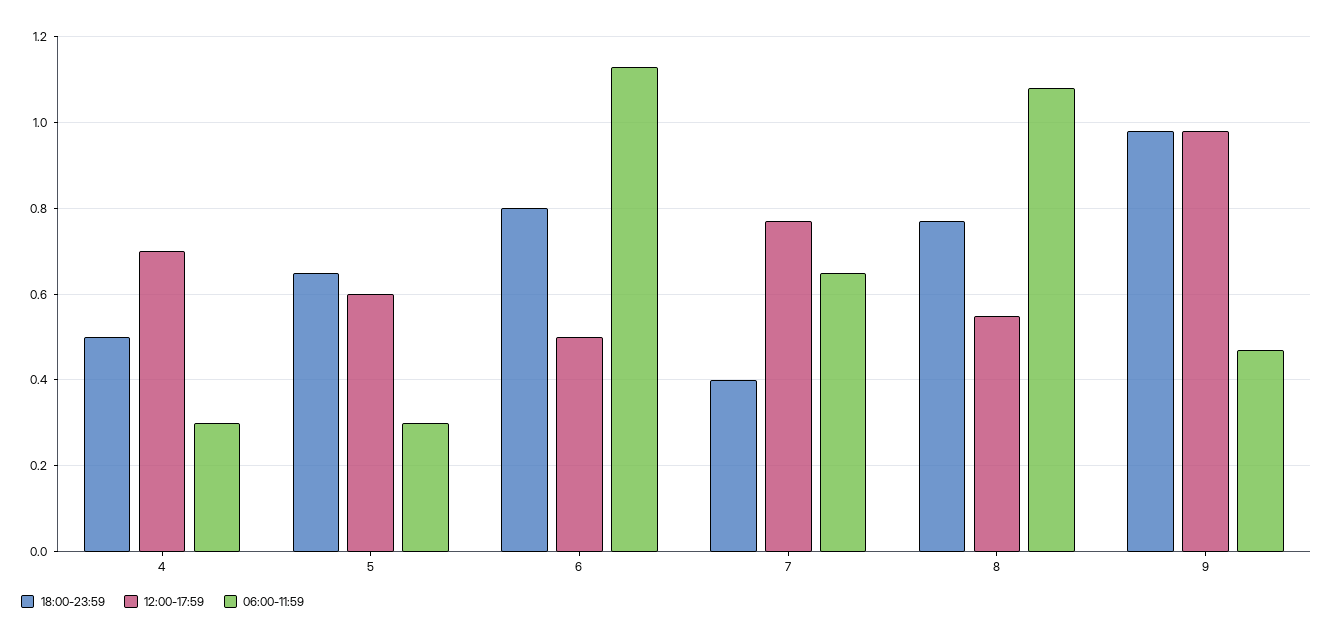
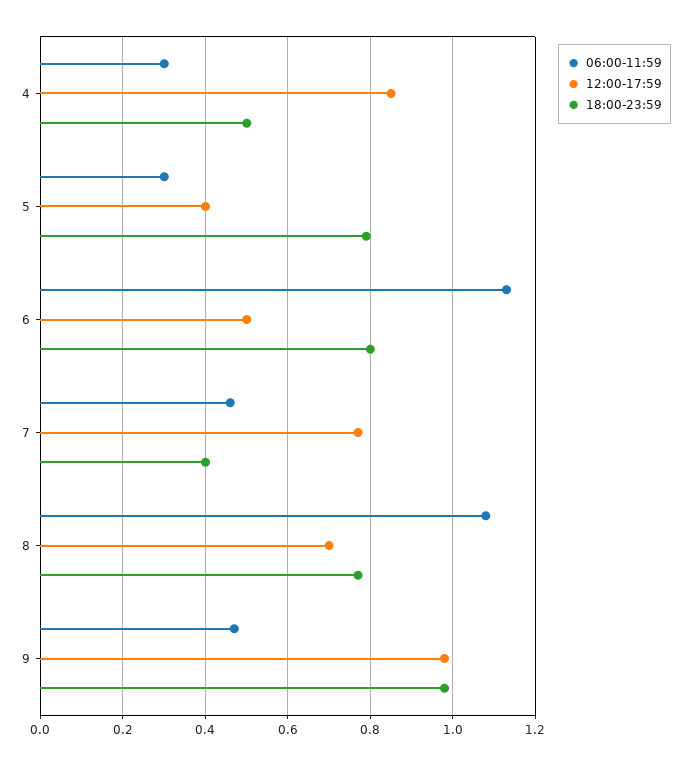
  {
    "18:00-23:59": {
      "4": 0.5,
-     "5": 0.65,
+     "5": 0.8,
      "6": 0.8,
      "7": 0.4,
      "8": 0.75,
      "9": 1
    },
    "12:00-17:59": {
-     "4": 0.7,
+     "4": 0.85,
-     "5": 0.6,
+     "5": 0.4,
      "6": 0.5,
      "7": 0.75,
-     "8": 0.55,
+     "8": 0.7,
      "9": 1
    },
    "06:00-11:59": {
      "4": 0.3,
      "5": 0.3,
      "6": 1.15,
-     "7": 0.65,
+     "7": 0.45,
      "8": 1.1,
      "9": 0.45
    }
  }

